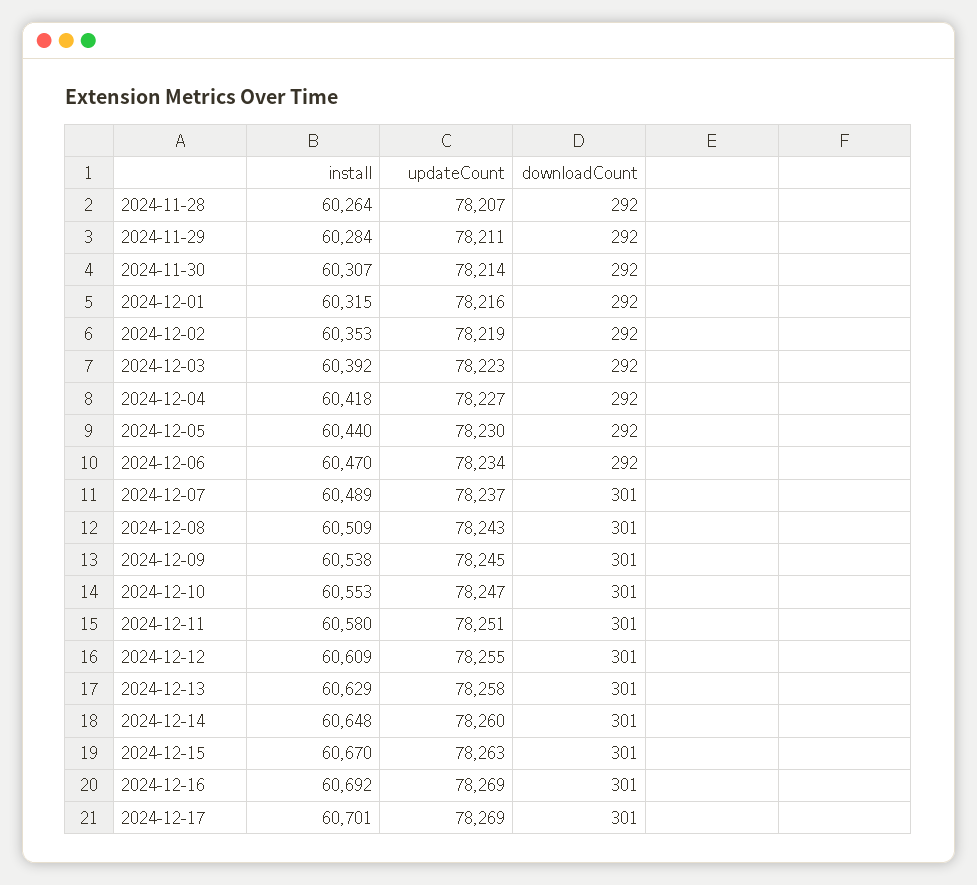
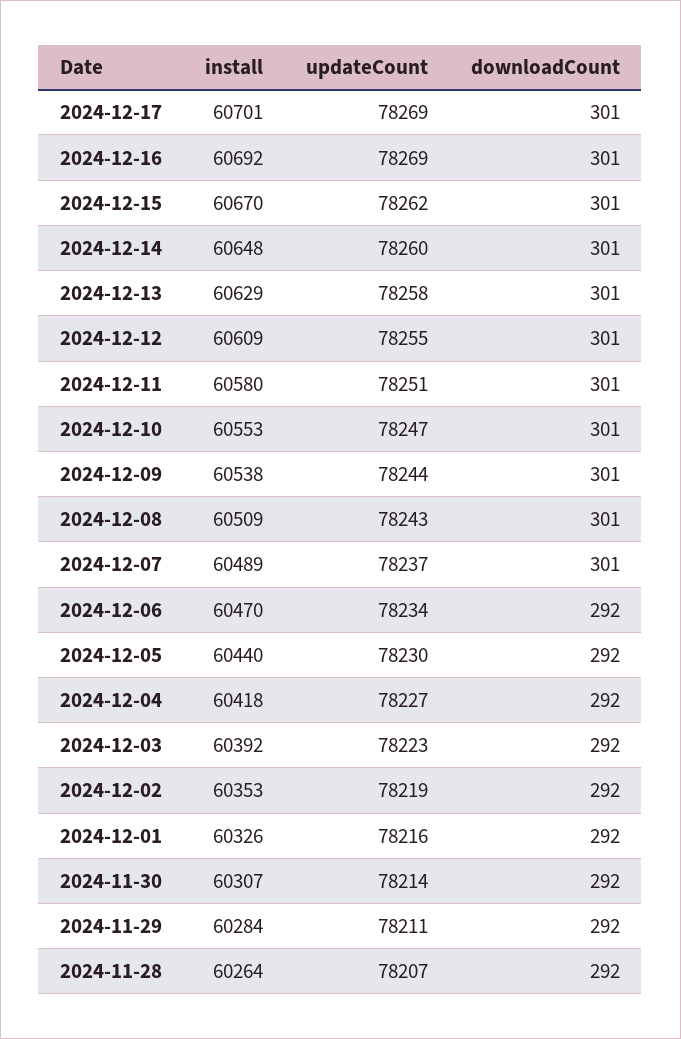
  {
    "install": {
      "2024-11-28": 60264,
      "2024-11-29": 60284,
      "2024-11-30": 60307,
-     "2024-12-01": 60315,
+     "2024-12-01": 60326,
      "2024-12-02": 60353,
      "2024-12-03": 60392,
      "2024-12-04": 60418,
      "2024-12-05": 60440,
      "2024-12-06": 60470,
      "2024-12-07": 60489,
      "2024-12-08": 60509,
      "2024-12-09": 60538,
      "2024-12-10": 60553,
      "2024-12-11": 60580,
      "2024-12-12": 60609,
      "2024-12-13": 60629,
      "2024-12-14": 60648,
      "2024-12-15": 60670,
      "2024-12-16": 60692,
      "2024-12-17": 60701
    },
    "updateCount": {
      "2024-11-28": 78207,
      "2024-11-29": 78211,
      "2024-11-30": 78214,
      "2024-12-01": 78216,
      "2024-12-02": 78219,
      "2024-12-03": 78223,
      "2024-12-04": 78227,
      "2024-12-05": 78230,
      "2024-12-06": 78234,
      "2024-12-07": 78237,
      "2024-12-08": 78243,
-     "2024-12-09": 78245,
+     "2024-12-09": 78244,
      "2024-12-10": 78247,
      "2024-12-11": 78251,
      "2024-12-12": 78255,
      "2024-12-13": 78258,
      "2024-12-14": 78260,
-     "2024-12-15": 78263,
+     "2024-12-15": 78262,
      "2024-12-16": 78269,
      "2024-12-17": 78269
    },
    "downloadCount": {
      "2024-11-28": 292,
      "2024-11-29": 292,
      "2024-11-30": 292,
      "2024-12-01": 292,
      "2024-12-02": 292,
      "2024-12-03": 292,
      "2024-12-04": 292,
      "2024-12-05": 292,
      "2024-12-06": 292,
      "2024-12-07": 301,
      "2024-12-08": 301,
      "2024-12-09": 301,
      "2024-12-10": 301,
      "2024-12-11": 301,
      "2024-12-12": 301,
      "2024-12-13": 301,
      "2024-12-14": 301,
      "2024-12-15": 301,
      "2024-12-16": 301,
      "2024-12-17": 301
    }
  }

